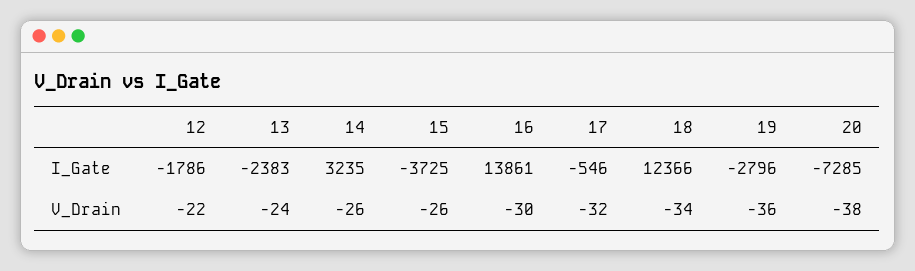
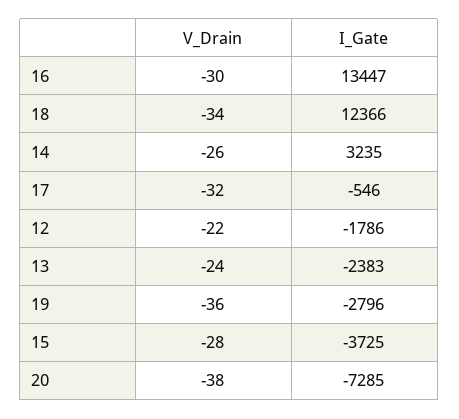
  {
    "12": {
      "I_Gate": -1786,
      "V_Drain": -22
    },
    "13": {
      "I_Gate": -2383,
      "V_Drain": -24
    },
    "14": {
      "I_Gate": 3235,
      "V_Drain": -26
    },
    "15": {
      "I_Gate": -3725,
-     "V_Drain": -26
+     "V_Drain": -28
    },
    "16": {
-     "I_Gate": 13861,
+     "I_Gate": 13447,
      "V_Drain": -30
    },
    "17": {
      "I_Gate": -546,
      "V_Drain": -32
    },
    "18": {
      "I_Gate": 12366,
      "V_Drain": -34
    },
    "19": {
      "I_Gate": -2796,
      "V_Drain": -36
    },
    "20": {
      "I_Gate": -7285,
      "V_Drain": -38
    }
  }

